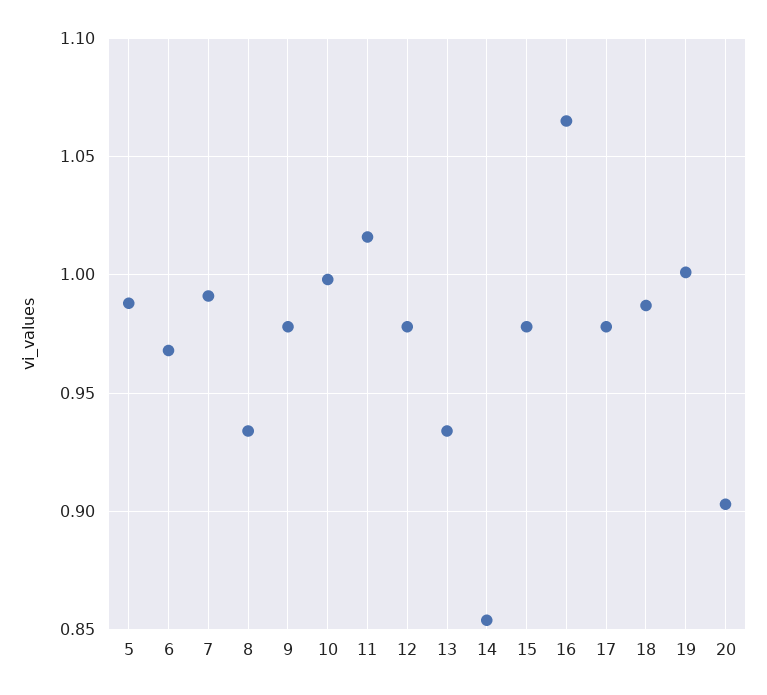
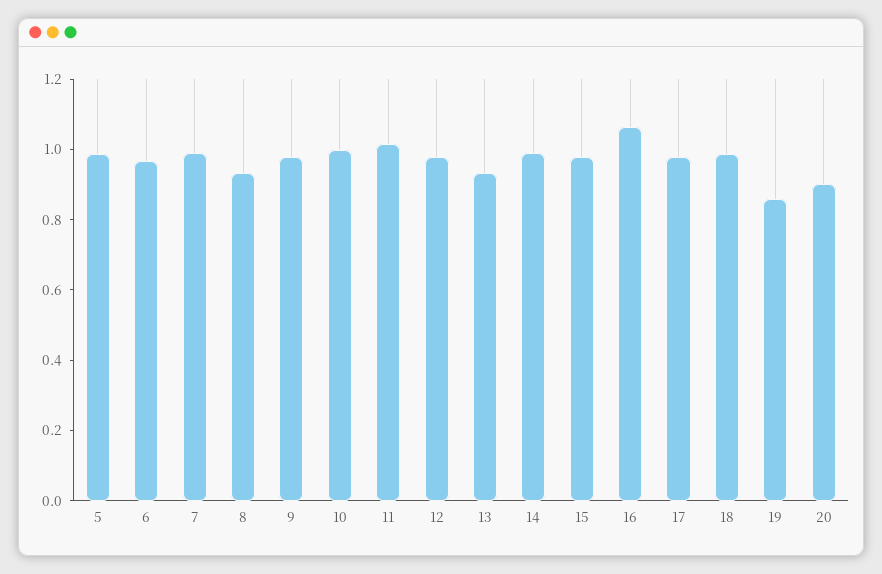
  {
    "5": 0.99,
    "6": 0.97,
    "7": 0.99,
    "8": 0.935,
    "9": 0.98,
    "10": 1,
    "11": 1.015,
    "12": 0.98,
    "13": 0.935,
-   "14": 0.855,
+   "14": 1,
    "15": 0.98,
    "16": 1.065,
    "17": 0.98,
    "18": 0.985,
-   "19": 1,
+   "19": 0.85,
    "20": 0.905
  }

